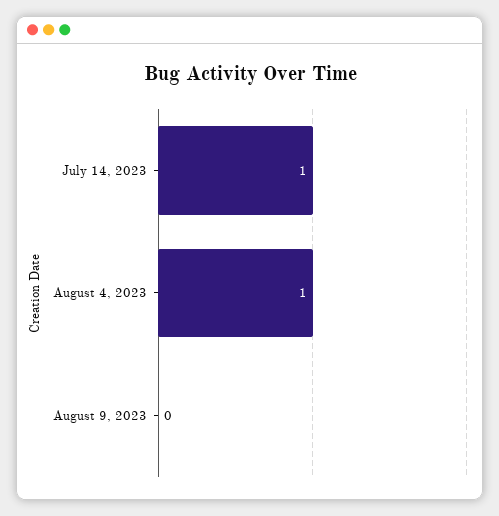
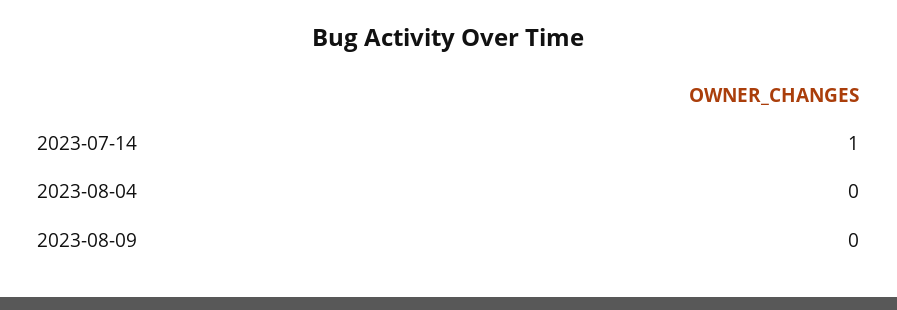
  {
    "July 14, 2023": 1,
-   "August 4, 2023": 1,
+   "August 4, 2023": 0,
    "August 9, 2023": 0
  }

